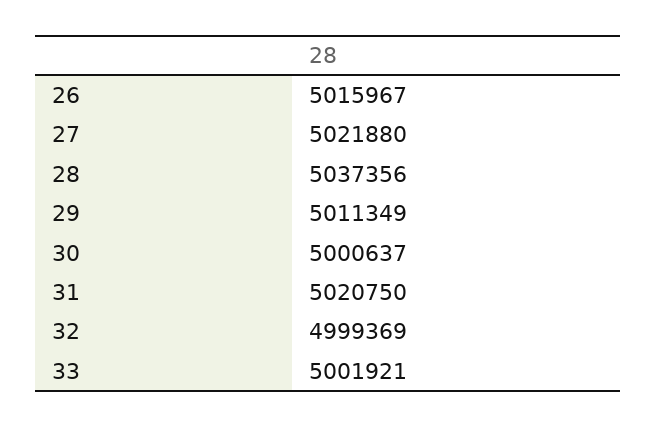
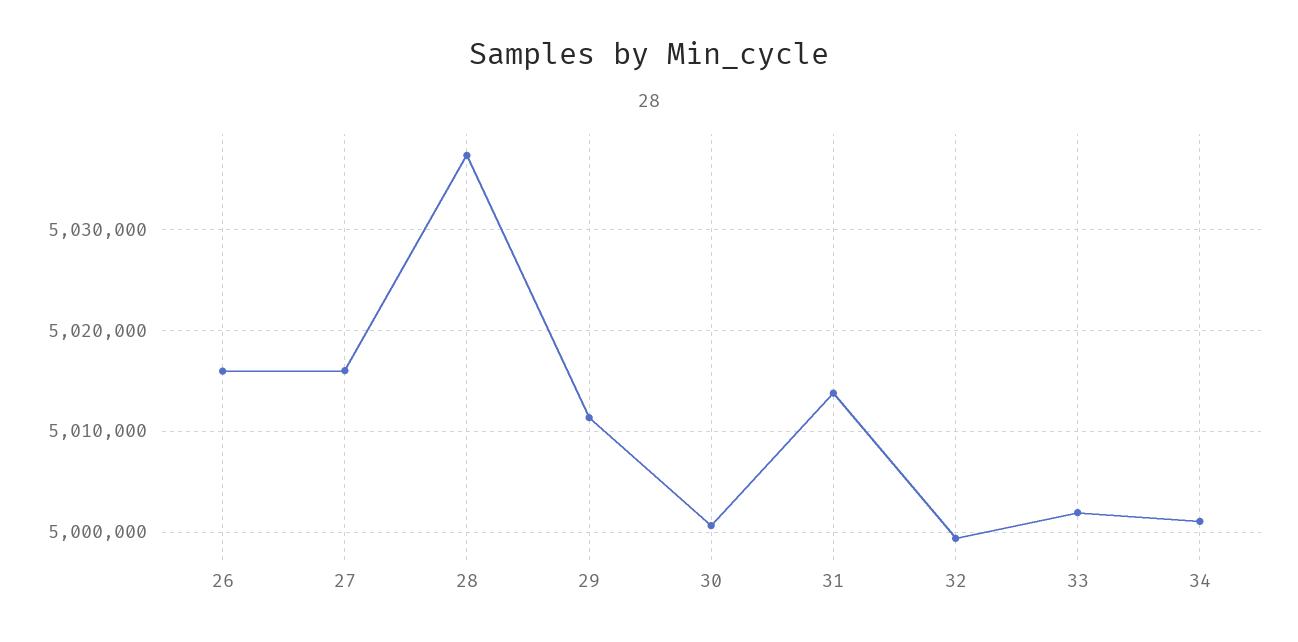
  {
    "26": 5015967,
-   "27": 5021880,
+   "27": 5016000,
    "28": 5037356,
    "29": 5011349,
    "30": 5000637,
-   "31": 5020750,
+   "31": 5014000,
    "32": 4999369,
-   "33": 5001921
+   "33": 5001921,
+   "34": 5001000
  }

